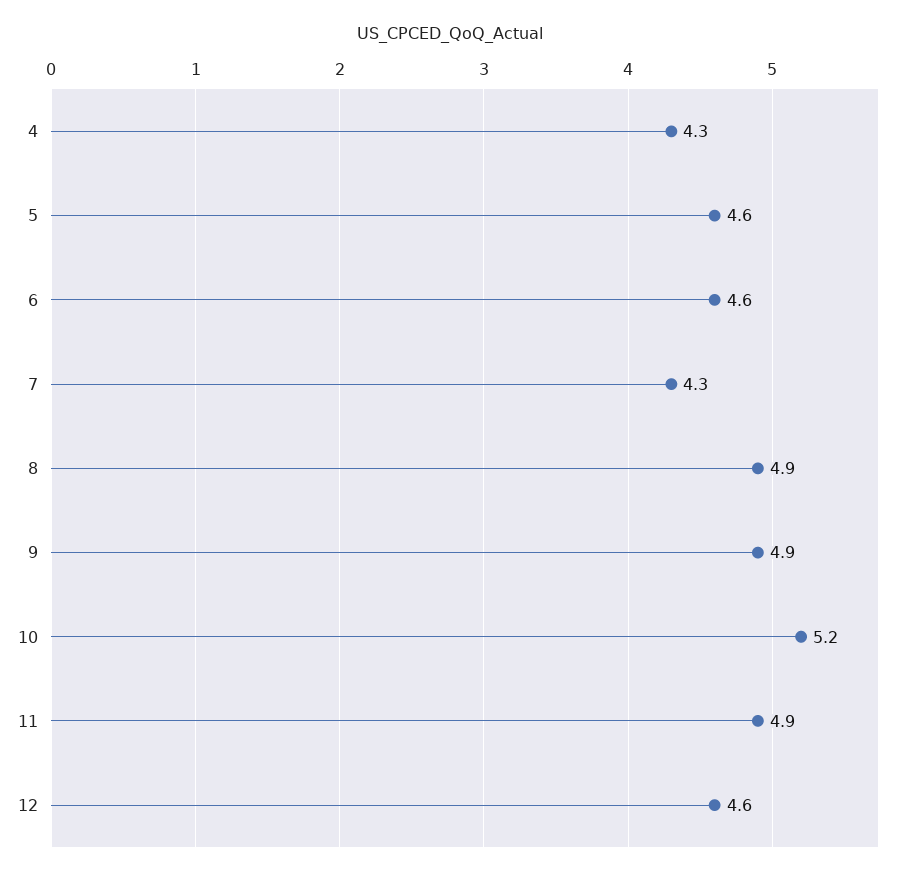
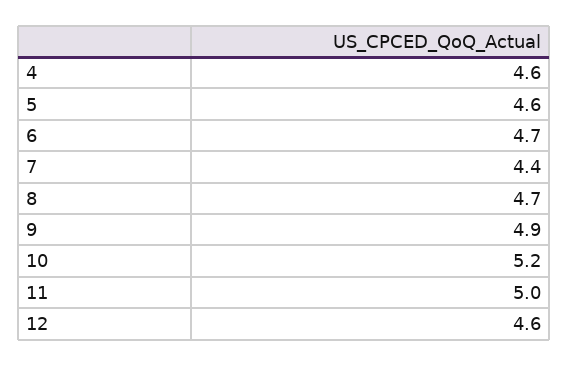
  {
-   "4": 4.3,
+   "4": 4.6,
    "5": 4.6,
-   "6": 4.6,
+   "6": 4.7,
-   "7": 4.3,
+   "7": 4.4,
-   "8": 4.9,
+   "8": 4.7,
    "9": 4.9,
    "10": 5.2,
-   "11": 4.9,
+   "11": 5,
    "12": 4.6
  }

